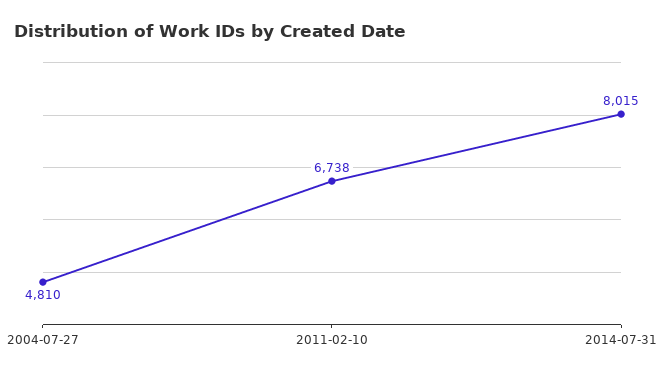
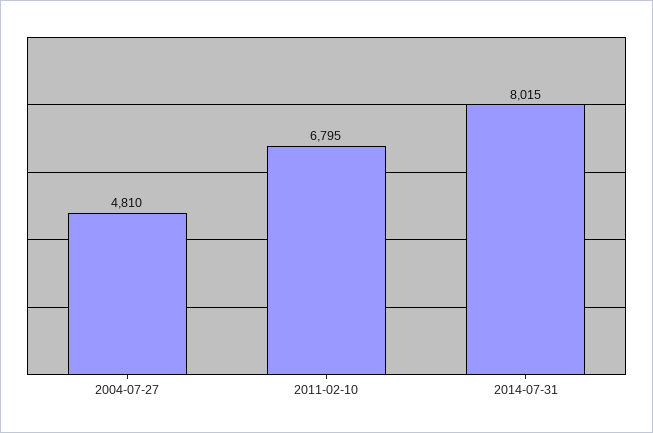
  {
    "2004-07-27": 4810,
-   "2011-02-10": 6738,
+   "2011-02-10": 6795,
    "2014-07-31": 8015
  }

